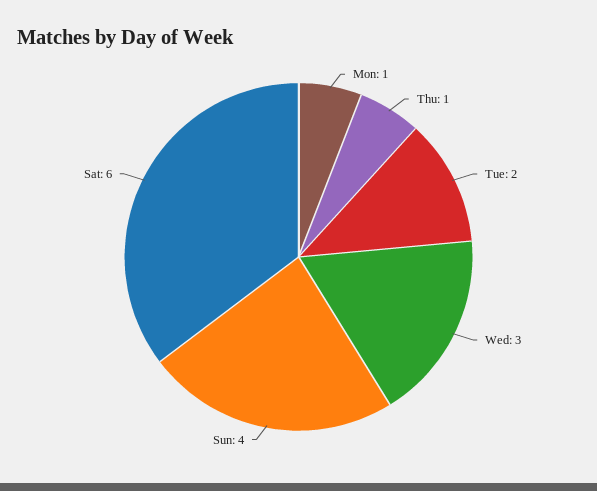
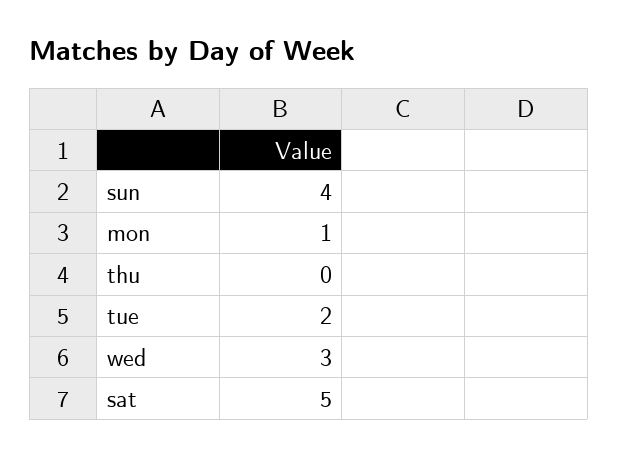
  {
    "Mon": 1,
-   "Thu": 1,
+   "Thu": 0,
    "Tue": 2,
    "Wed": 3,
    "Sun": 4,
-   "Sat": 6
+   "Sat": 5
  }

